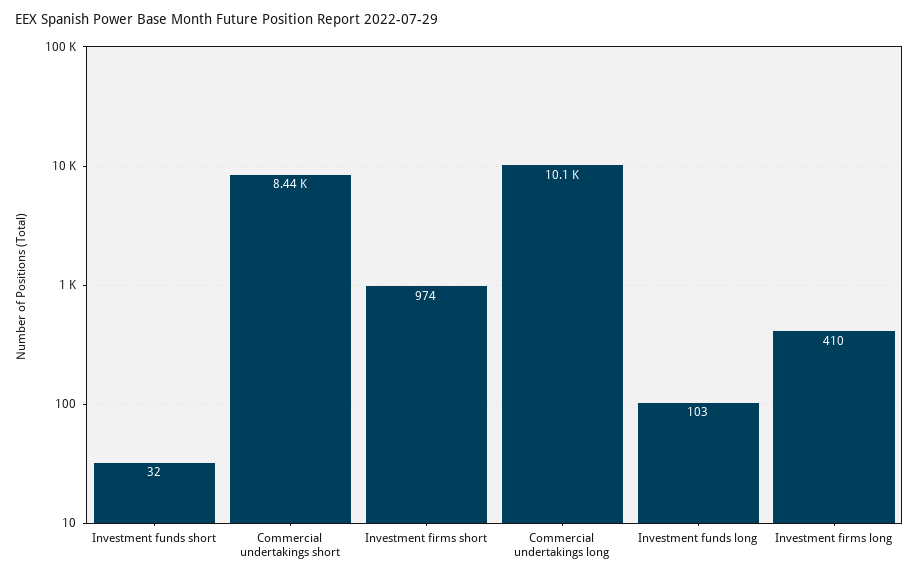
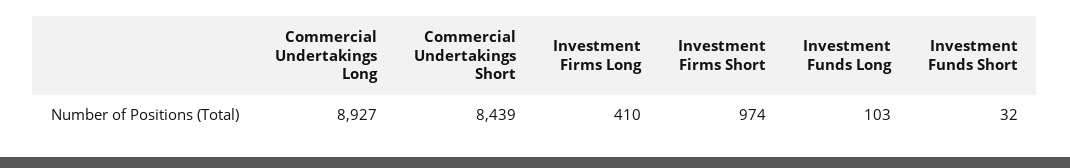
  {
    "Investment funds short": 32,
    "Commercial undertakings short": 8439,
    "Investment firms short": 974,
-   "Commercial undertakings long": 10100,
+   "Commercial undertakings long": 8927,
    "Investment funds long": 103,
    "Investment firms long": 410
  }

